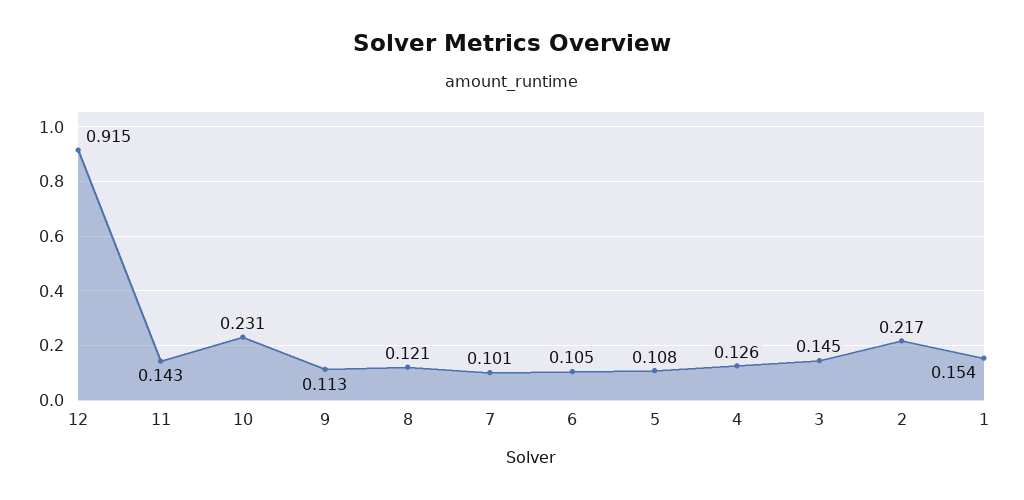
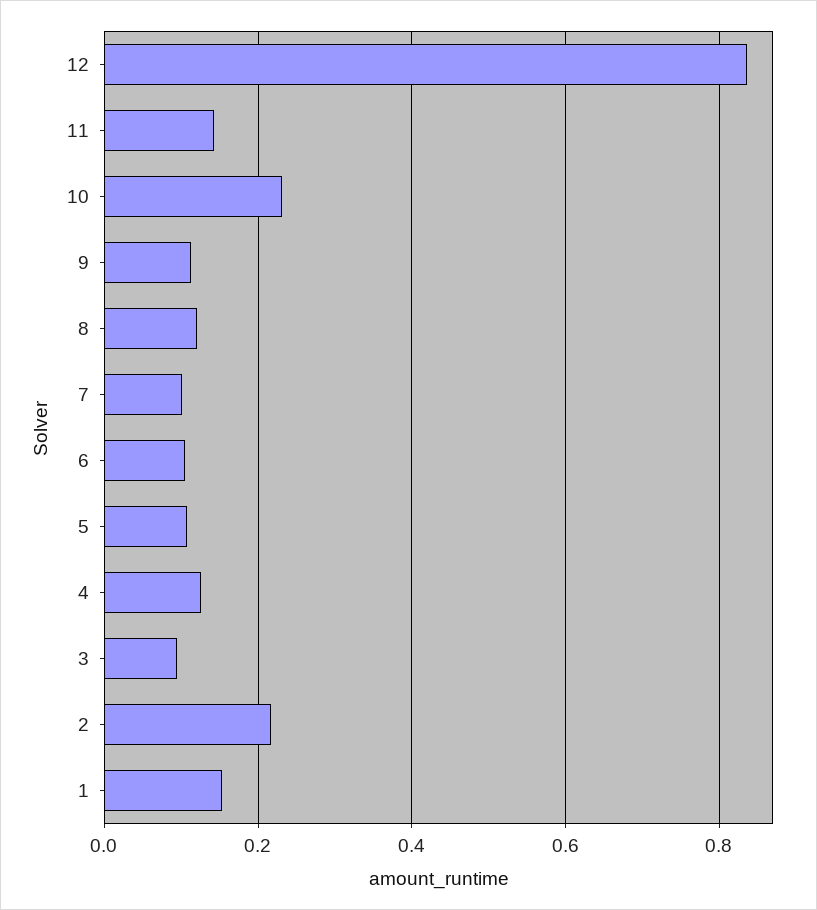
  {
-   "12": 0.915,
+   "12": 0.84,
    "11": 0.143,
    "10": 0.231,
    "9": 0.113,
    "8": 0.121,
    "7": 0.101,
    "6": 0.105,
    "5": 0.108,
    "4": 0.126,
-   "3": 0.145,
+   "3": 0.1,
    "2": 0.217,
    "1": 0.154
  }

